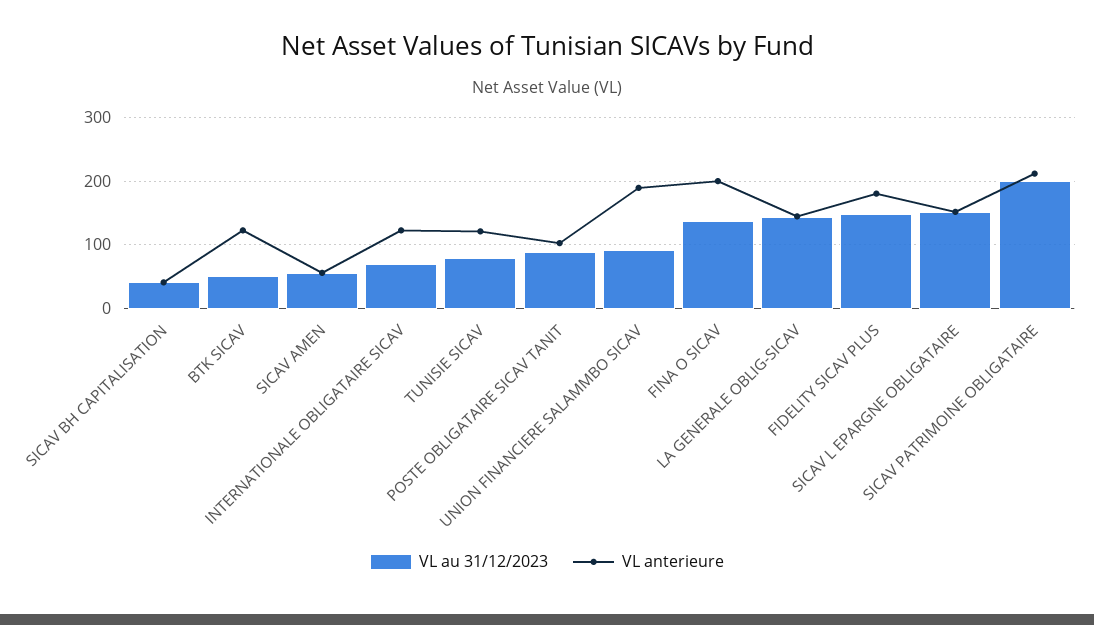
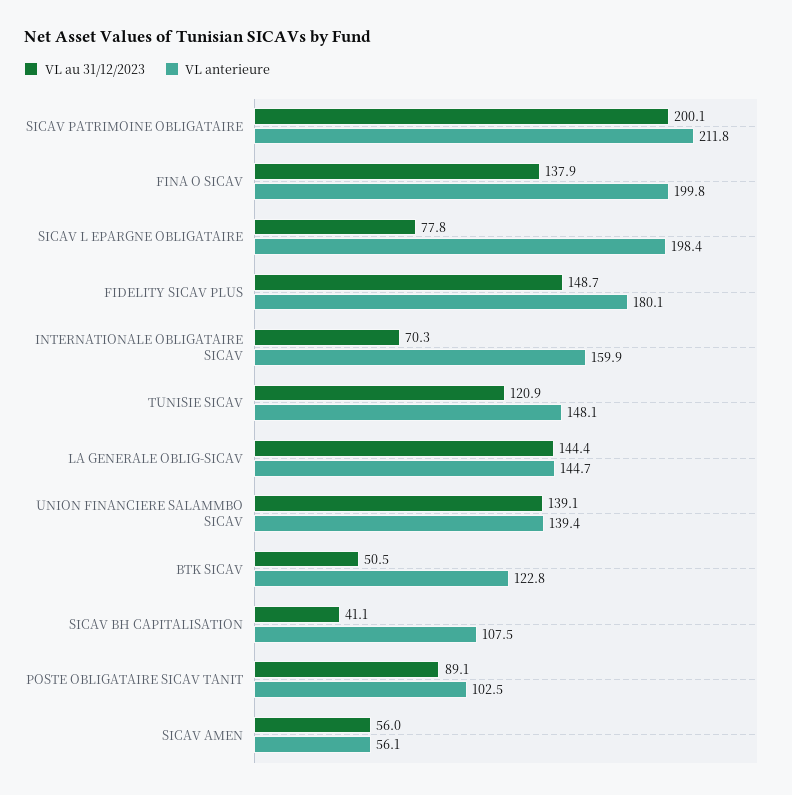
  {
    "VL au 31/12/2023": {
      "SICAV BH CAPITALISATION": 41.1,
      "BTK SICAV": 50.5,
      "SICAV AMEN": 56,
      "INTERNATIONALE OBLIGATAIRE SICAV": 70.3,
-     "TUNISIE SICAV": 80,
+     "TUNISIE SICAV": 120.9,
      "POSTE OBLIGATAIRE SICAV TANIT": 89.1,
-     "UNION FINANCIERE SALAMMBO SICAV": 90,
+     "UNION FINANCIERE SALAMMBO SICAV": 139.1,
      "FINA O SICAV": 137.9,
      "LA GENERALE OBLIG-SICAV": 144.4,
      "FIDELITY SICAV PLUS": 148.7,
-     "SICAV L EPARGNE OBLIGATAIRE": 150,
+     "SICAV L EPARGNE OBLIGATAIRE": 77.8,
      "SICAV PATRIMOINE OBLIGATAIRE": 200.1
    },
    "VL anterieure": {
-     "SICAV BH CAPITALISATION": 40,
+     "SICAV BH CAPITALISATION": 107.5,
      "BTK SICAV": 122.8,
      "SICAV AMEN": 56.1,
-     "INTERNATIONALE OBLIGATAIRE SICAV": 120,
+     "INTERNATIONALE OBLIGATAIRE SICAV": 159.9,
-     "TUNISIE SICAV": 120,
+     "TUNISIE SICAV": 148.1,
      "POSTE OBLIGATAIRE SICAV TANIT": 102.5,
-     "UNION FINANCIERE SALAMMBO SICAV": 190,
+     "UNION FINANCIERE SALAMMBO SICAV": 139.4,
      "FINA O SICAV": 199.8,
      "LA GENERALE OBLIG-SICAV": 144.7,
      "FIDELITY SICAV PLUS": 180.1,
-     "SICAV L EPARGNE OBLIGATAIRE": 150,
+     "SICAV L EPARGNE OBLIGATAIRE": 198.4,
      "SICAV PATRIMOINE OBLIGATAIRE": 211.8
    }
  }

